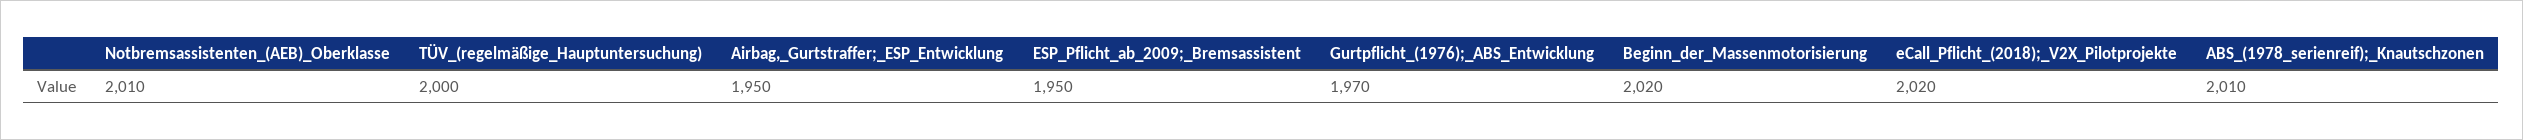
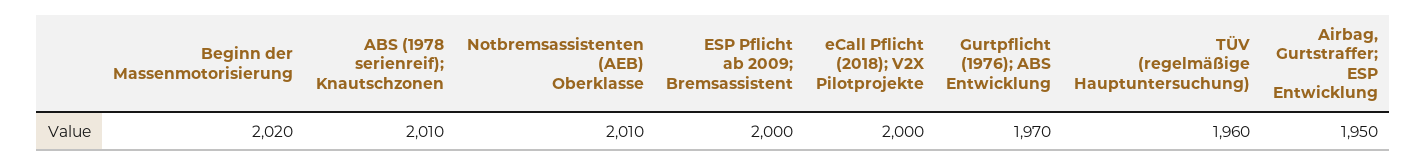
  {
    "Notbremsassistenten_(AEB)_Oberklasse": 2010,
-   "TÜV_(regelmäßige_Hauptuntersuchung)": 2000,
+   "TÜV_(regelmäßige_Hauptuntersuchung)": 1960,
    "Airbag,_Gurtstraffer;_ESP_Entwicklung": 1950,
-   "ESP_Pflicht_ab_2009;_Bremsassistent": 1950,
+   "ESP_Pflicht_ab_2009;_Bremsassistent": 2000,
    "Gurtpflicht_(1976);_ABS_Entwicklung": 1970,
    "Beginn_der_Massenmotorisierung": 2020,
-   "eCall_Pflicht_(2018);_V2X_Pilotprojekte": 2020,
+   "eCall_Pflicht_(2018);_V2X_Pilotprojekte": 2000,
    "ABS_(1978_serienreif);_Knautschzonen": 2010
  }

